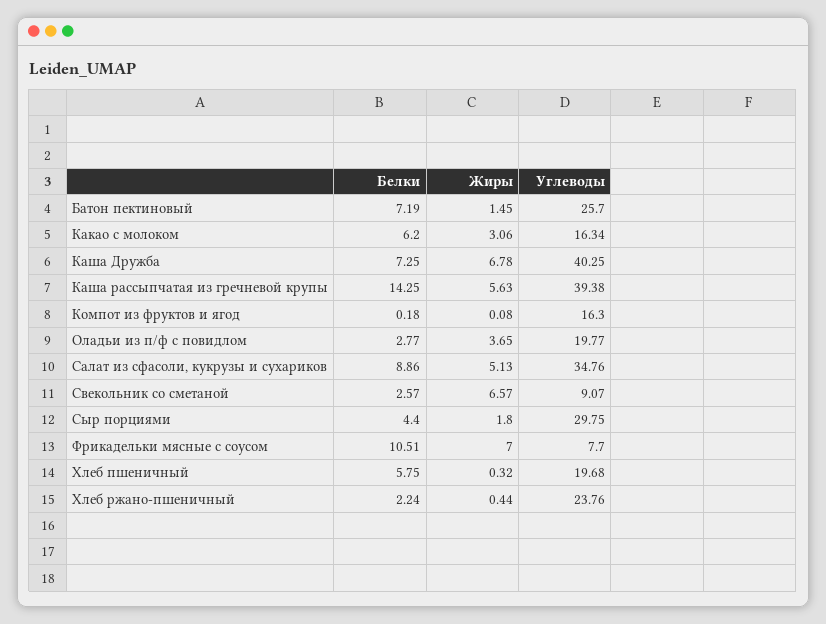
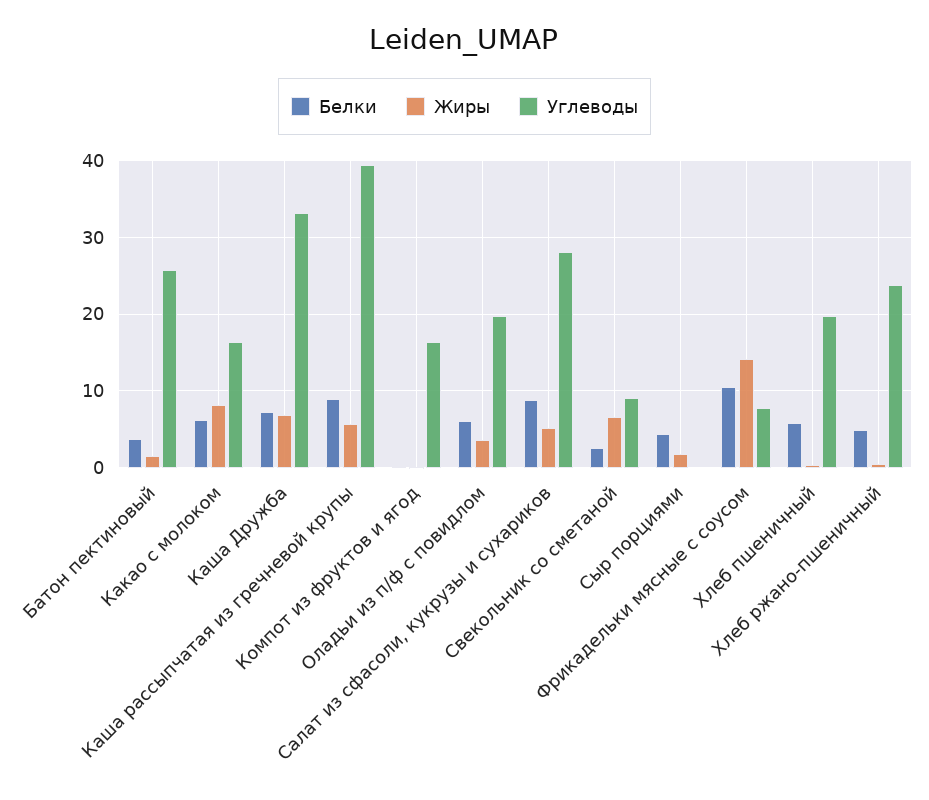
  {
    "Белки": {
-     "Батон пектиновый": 7.19,
+     "Батон пектиновый": 4,
      "Какао с молоком": 6.2,
      "Каша Дружба": 7.25,
-     "Каша рассыпчатая из гречневой крупы": 14.25,
+     "Каша рассыпчатая из гречневой крупы": 9,
      "Компот из фруктов и ягод": 0.18,
-     "Оладьи из п/ф с повидлом": 2.77,
+     "Оладьи из п/ф с повидлом": 6,
      "Салат из сфасоли, кукрузы и сухариков": 8.86,
      "Свекольник со сметаной": 2.57,
      "Сыр порциями": 4.4,
      "Фрикадельки мясные с соусом": 10.51,
      "Хлеб пшеничный": 5.75,
-     "Хлеб ржано-пшеничный": 2.24
+     "Хлеб ржано-пшеничный": 5
    },
    "Жиры": {
      "Батон пектиновый": 1.45,
-     "Какао с молоком": 3.06,
+     "Какао с молоком": 8,
      "Каша Дружба": 6.78,
      "Каша рассыпчатая из гречневой крупы": 5.63,
      "Компот из фруктов и ягод": 0.08,
      "Оладьи из п/ф с повидлом": 3.65,
      "Салат из сфасоли, кукрузы и сухариков": 5.13,
      "Свекольник со сметаной": 6.57,
      "Сыр порциями": 1.8,
-     "Фрикадельки мясные с соусом": 7,
+     "Фрикадельки мясные с соусом": 14,
      "Хлеб пшеничный": 0.32,
      "Хлеб ржано-пшеничный": 0.44
    },
    "Углеводы": {
      "Батон пектиновый": 25.7,
      "Какао с молоком": 16.34,
-     "Каша Дружба": 40.25,
+     "Каша Дружба": 33,
      "Каша рассыпчатая из гречневой крупы": 39.38,
      "Компот из фруктов и ягод": 16.3,
      "Оладьи из п/ф с повидлом": 19.77,
-     "Салат из сфасоли, кукрузы и сухариков": 34.76,
+     "Салат из сфасоли, кукрузы и сухариков": 28,
      "Свекольник со сметаной": 9.07,
-     "Сыр порциями": 29.75,
+     "Сыр порциями": 0,
      "Фрикадельки мясные с соусом": 7.7,
      "Хлеб пшеничный": 19.68,
      "Хлеб ржано-пшеничный": 23.76
    }
  }

